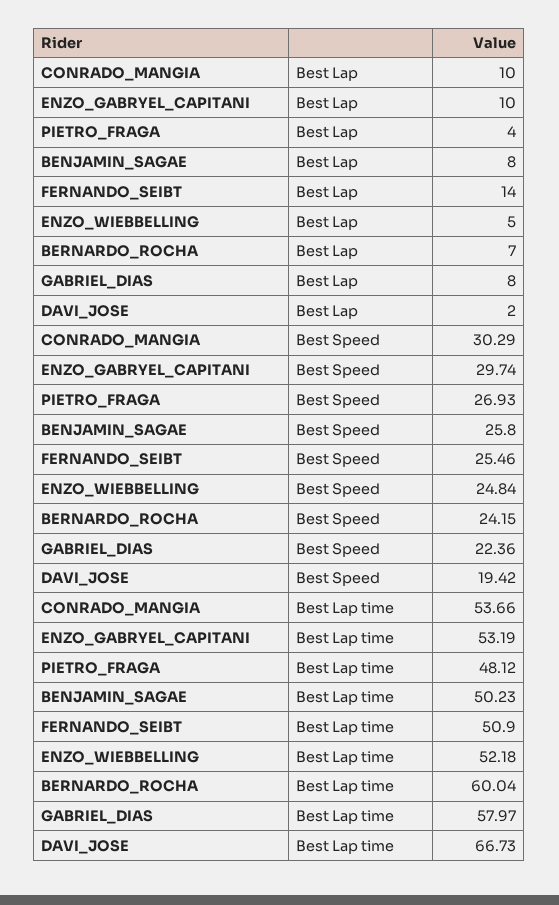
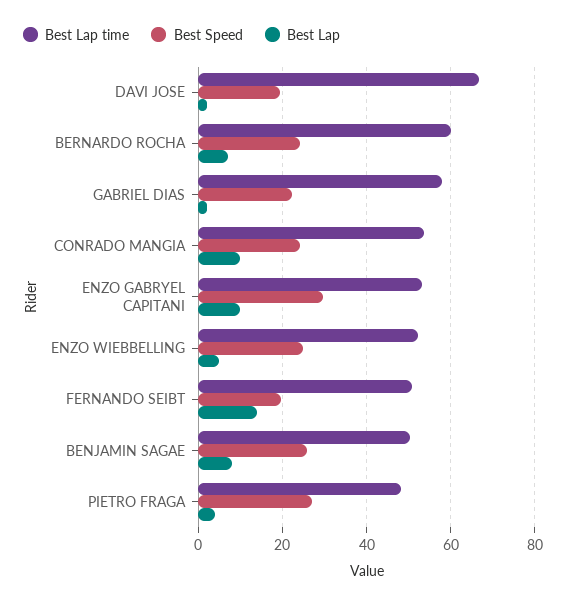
  {
    "Best Lap": {
      "CONRADO_MANGIA": 10,
      "ENZO_GABRYEL_CAPITANI": 10,
      "PIETRO_FRAGA": 4,
      "BENJAMIN_SAGAE": 8,
      "FERNANDO_SEIBT": 14,
      "ENZO_WIEBBELLING": 5,
      "BERNARDO_ROCHA": 7,
-     "GABRIEL_DIAS": 8,
+     "GABRIEL_DIAS": 2,
      "DAVI_JOSE": 2
    },
    "Best Speed": {
-     "CONRADO_MANGIA": 30.29,
+     "CONRADO_MANGIA": 24,
      "ENZO_GABRYEL_CAPITANI": 29.74,
      "PIETRO_FRAGA": 26.93,
      "BENJAMIN_SAGAE": 25.8,
-     "FERNANDO_SEIBT": 25.46,
+     "FERNANDO_SEIBT": 20,
      "ENZO_WIEBBELLING": 24.84,
      "BERNARDO_ROCHA": 24.15,
      "GABRIEL_DIAS": 22.36,
      "DAVI_JOSE": 19.42
    },
    "Best Lap time": {
      "CONRADO_MANGIA": 53.66,
      "ENZO_GABRYEL_CAPITANI": 53.19,
      "PIETRO_FRAGA": 48.12,
      "BENJAMIN_SAGAE": 50.23,
      "FERNANDO_SEIBT": 50.9,
      "ENZO_WIEBBELLING": 52.18,
      "BERNARDO_ROCHA": 60.04,
      "GABRIEL_DIAS": 57.97,
      "DAVI_JOSE": 66.73
    }
  }

